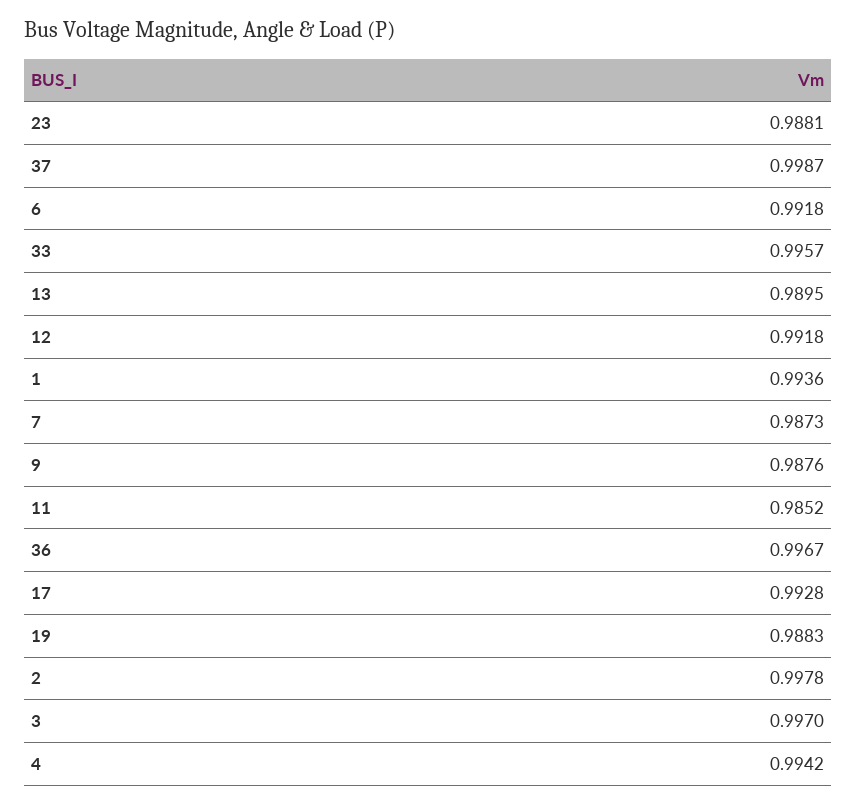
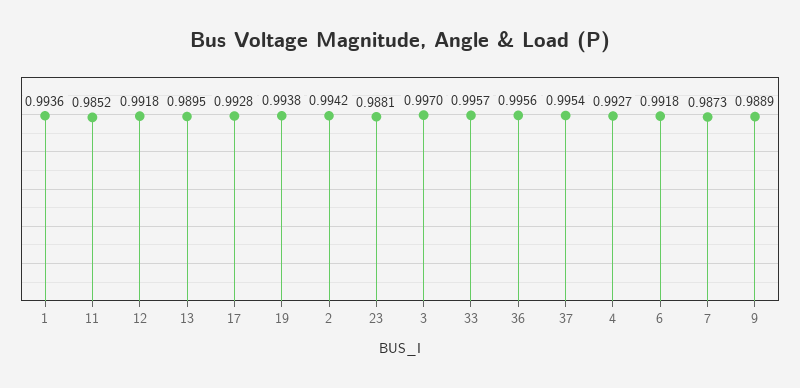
  {
    "23": 0.9881,
-   "37": 0.9987,
+   "37": 0.9954,
    "6": 0.9918,
    "33": 0.9957,
    "13": 0.9895,
    "12": 0.9918,
    "1": 0.9936,
    "7": 0.9873,
-   "9": 0.9876,
+   "9": 0.9889,
    "11": 0.9852,
-   "36": 0.9967,
+   "36": 0.9956,
    "17": 0.9928,
-   "19": 0.9883,
+   "19": 0.9938,
-   "2": 0.9978,
+   "2": 0.9942,
    "3": 0.997,
-   "4": 0.9942
+   "4": 0.9927
  }

